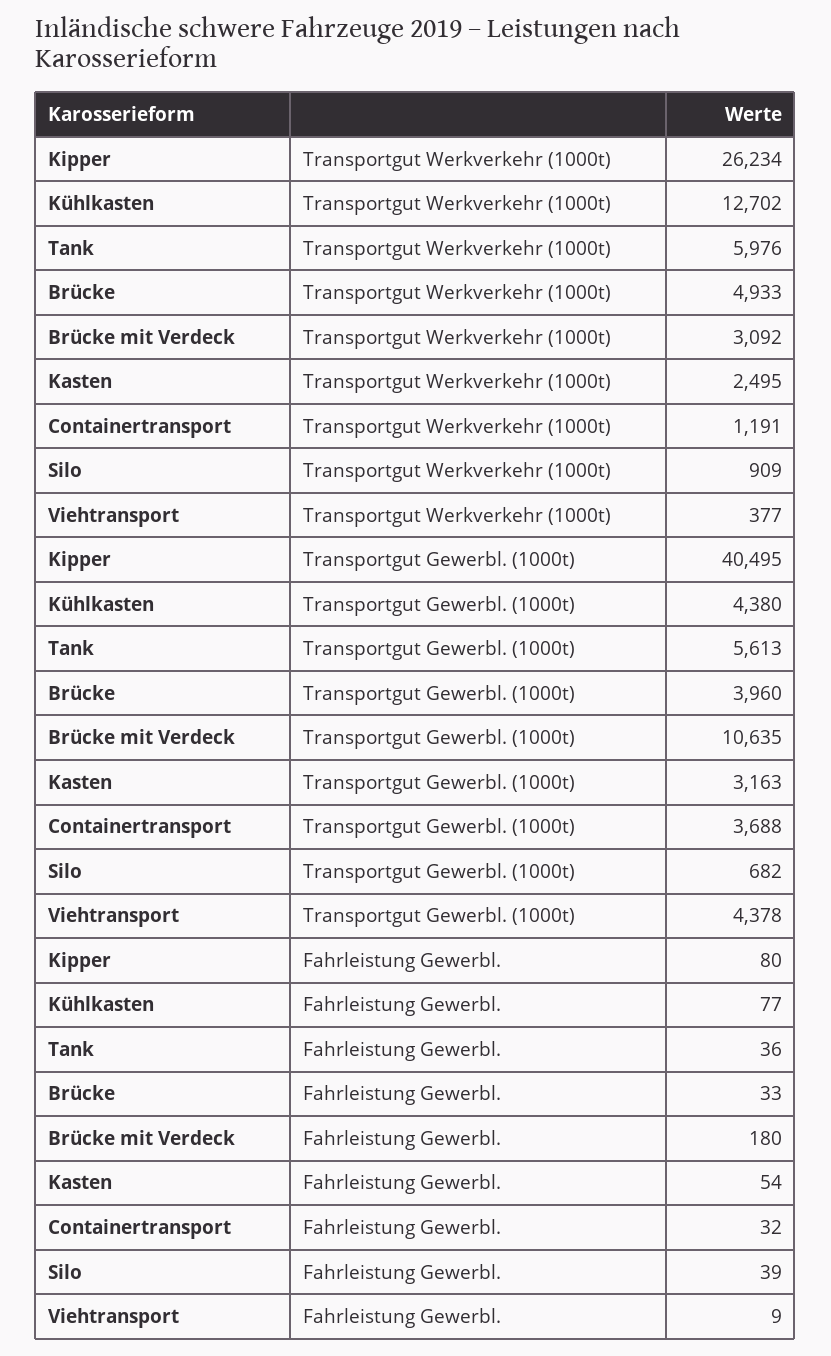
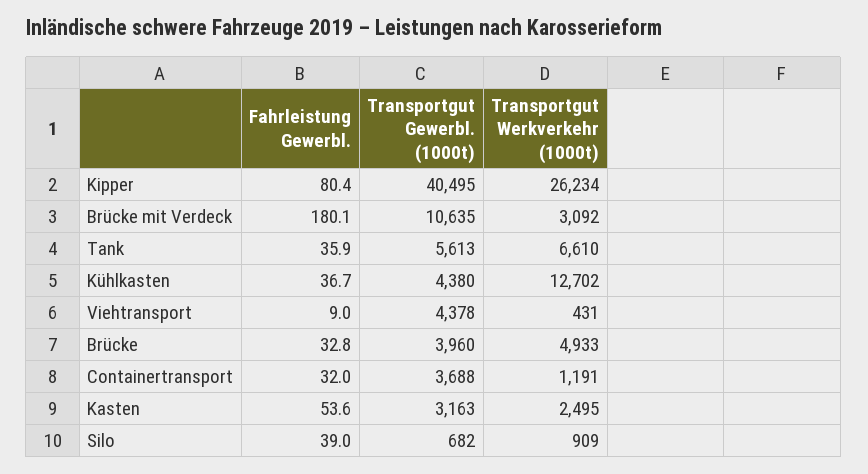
  {
    "Kipper": {
      "Transportgut Werkverkehr (1000t)": 26234,
      "Transportgut Gewerbl. (1000t)": 40495,
      "Fahrleistung Gewerbl.": 80.4
    },
    "Kühlkasten": {
      "Transportgut Werkverkehr (1000t)": 12702,
      "Transportgut Gewerbl. (1000t)": 4380,
-     "Fahrleistung Gewerbl.": 77
+     "Fahrleistung Gewerbl.": 36.7
    },
    "Tank": {
-     "Transportgut Werkverkehr (1000t)": 5976,
+     "Transportgut Werkverkehr (1000t)": 6610,
      "Transportgut Gewerbl. (1000t)": 5613,
      "Fahrleistung Gewerbl.": 35.9
    },
    "Brücke": {
      "Transportgut Werkverkehr (1000t)": 4933,
      "Transportgut Gewerbl. (1000t)": 3960,
      "Fahrleistung Gewerbl.": 32.8
    },
    "Brücke mit Verdeck": {
      "Transportgut Werkverkehr (1000t)": 3092,
      "Transportgut Gewerbl. (1000t)": 10635,
      "Fahrleistung Gewerbl.": 180.1
    },
    "Kasten": {
      "Transportgut Werkverkehr (1000t)": 2495,
      "Transportgut Gewerbl. (1000t)": 3163,
      "Fahrleistung Gewerbl.": 53.6
    },
    "Containertransport": {
      "Transportgut Werkverkehr (1000t)": 1191,
      "Transportgut Gewerbl. (1000t)": 3688,
      "Fahrleistung Gewerbl.": 32
    },
    "Silo": {
      "Transportgut Werkverkehr (1000t)": 909,
      "Transportgut Gewerbl. (1000t)": 682,
      "Fahrleistung Gewerbl.": 39
    },
    "Viehtransport": {
-     "Transportgut Werkverkehr (1000t)": 377,
+     "Transportgut Werkverkehr (1000t)": 431,
      "Transportgut Gewerbl. (1000t)": 4378,
      "Fahrleistung Gewerbl.": 9
    }
  }

